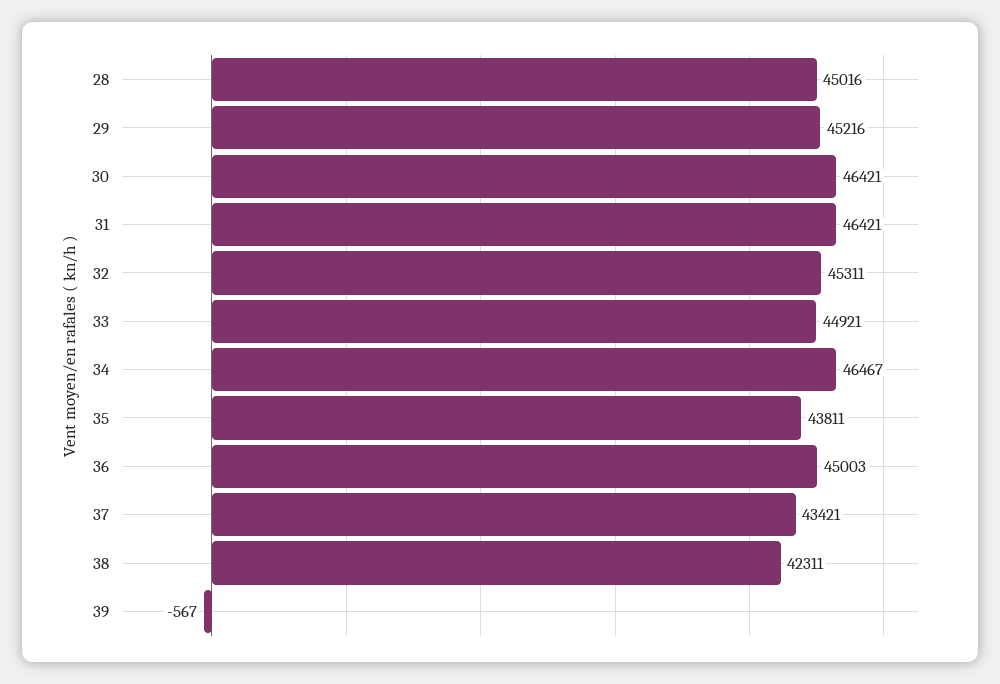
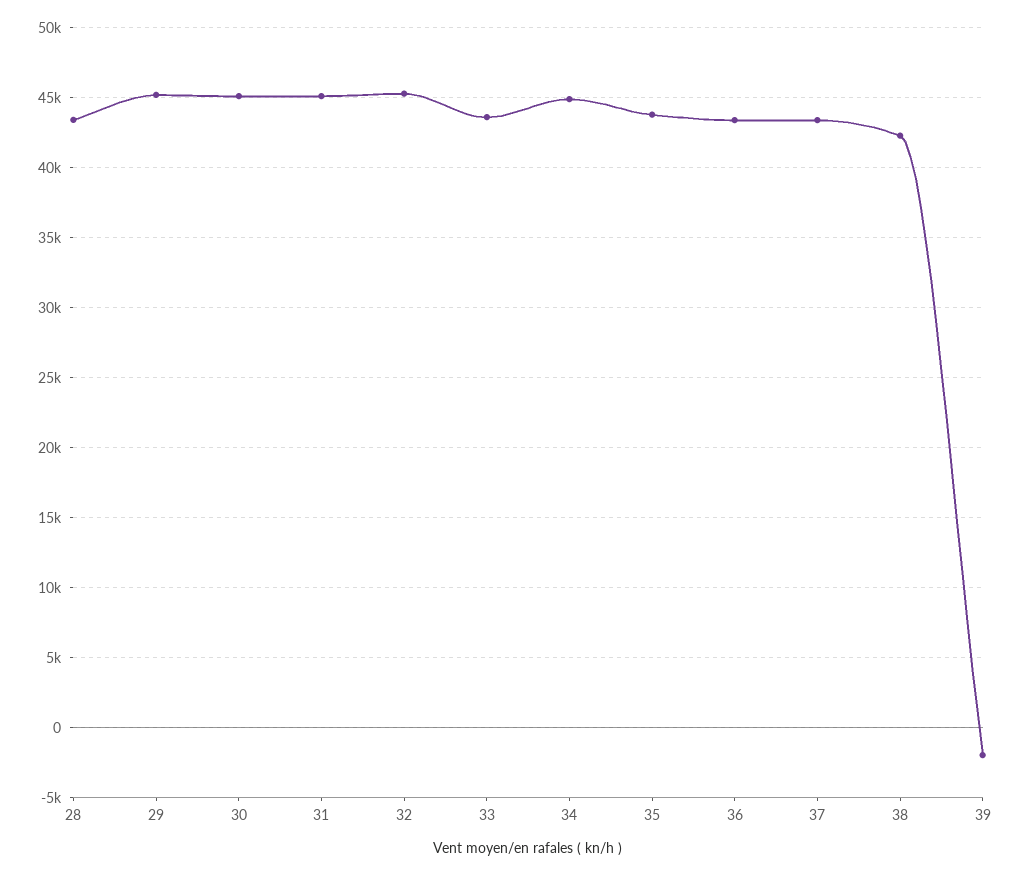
  {
-   "28": 45016,
+   "28": 43500,
    "29": 45216,
-   "30": 46421,
+   "30": 45000,
-   "31": 46421,
+   "31": 45000,
    "32": 45311,
-   "33": 44921,
+   "33": 43500,
-   "34": 46467,
+   "34": 45000,
    "35": 43811,
-   "36": 45003,
+   "36": 43500,
    "37": 43421,
    "38": 42311,
-   "39": -567
+   "39": -2000
  }

